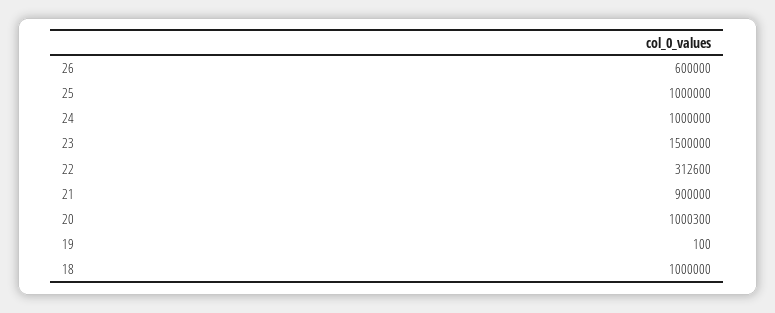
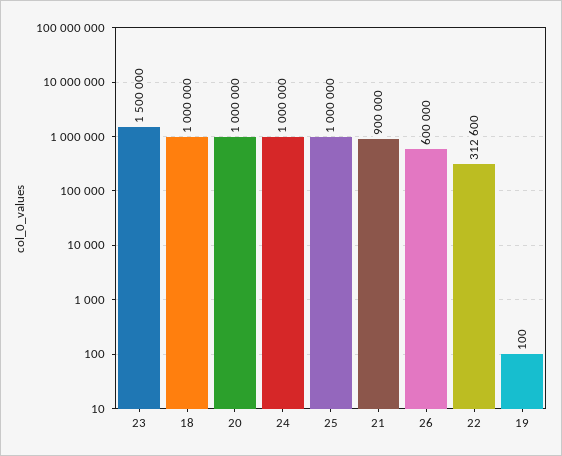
  {
    "26": 600000,
    "25": 1000000,
    "24": 1000000,
    "23": 1500000,
    "22": 312600,
    "21": 900000,
-   "20": 1000300,
+   "20": 1000000,
    "19": 100,
    "18": 1000000
  }

